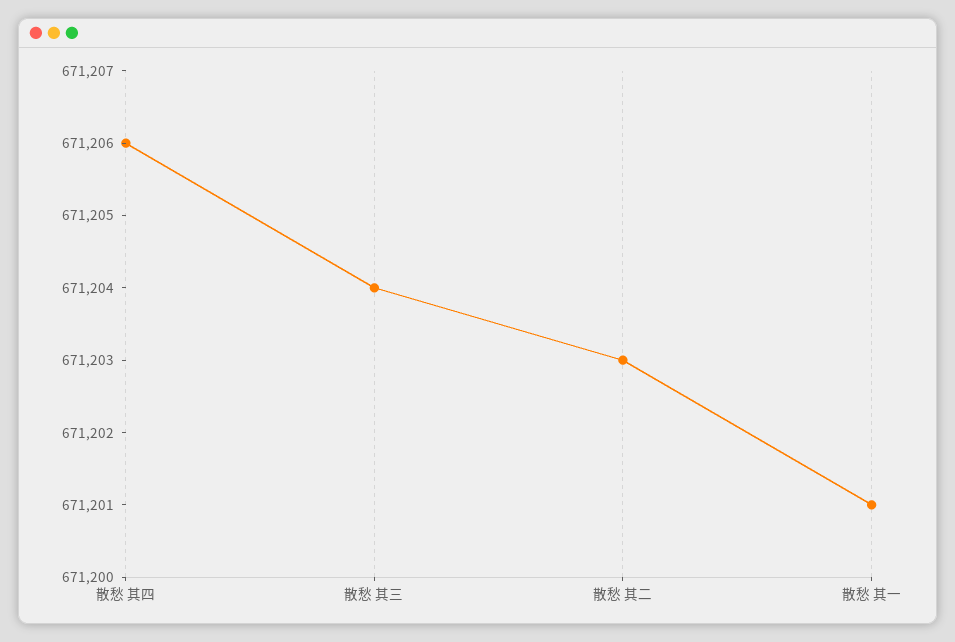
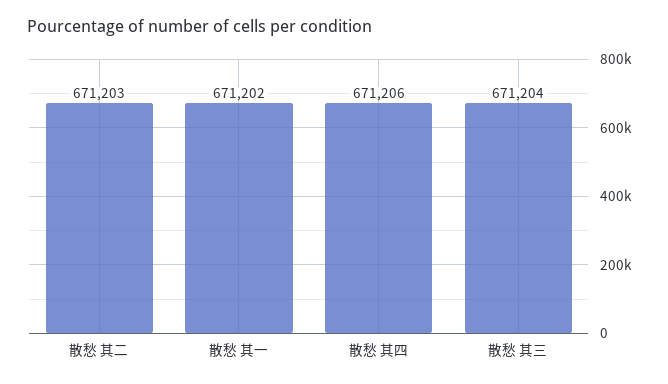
  {
    "散愁 其四": 671206,
    "散愁 其三": 671204,
    "散愁 其二": 671203,
-   "散愁 其一": 671201
+   "散愁 其一": 671202
  }

